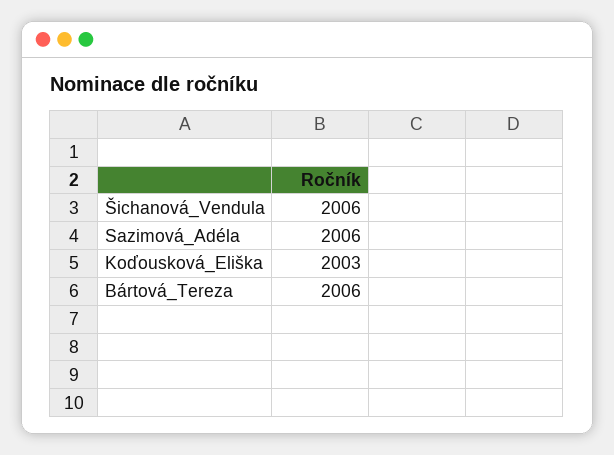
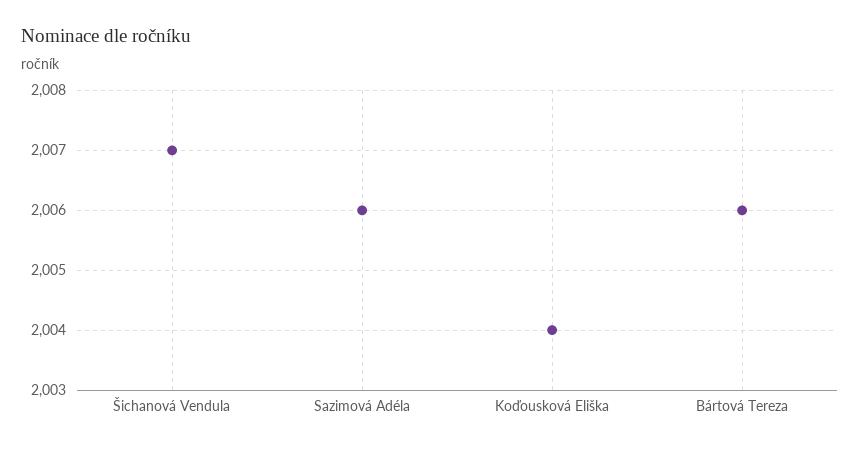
  {
-   "Šichanová_Vendula": 2006,
+   "Šichanová_Vendula": 2007,
    "Sazimová_Adéla": 2006,
-   "Koďousková_Eliška": 2003,
+   "Koďousková_Eliška": 2004,
    "Bártová_Tereza": 2006
  }

